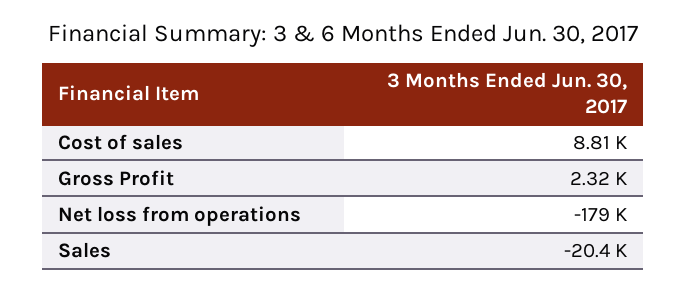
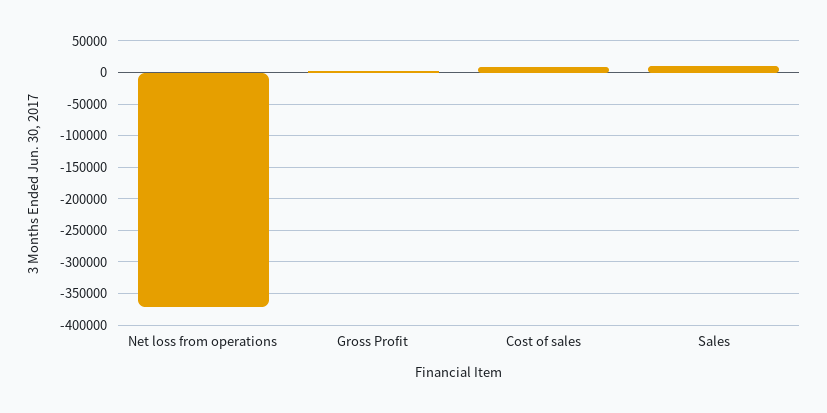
  {
    "Cost of sales": 8810,
    "Gross Profit": 2320,
-   "Net loss from operations": -179000,
+   "Net loss from operations": -370000,
-   "Sales": -20400
+   "Sales": 10000
  }

